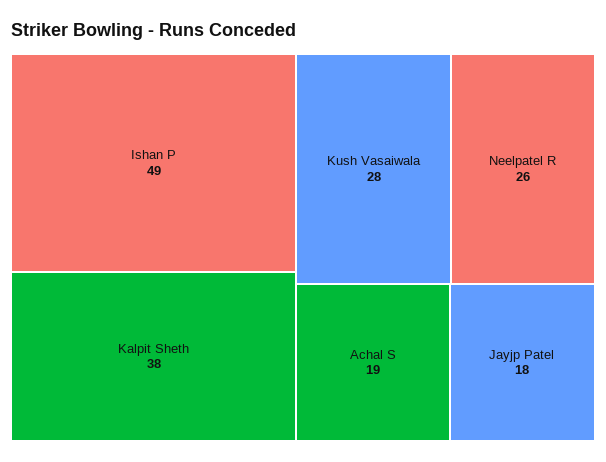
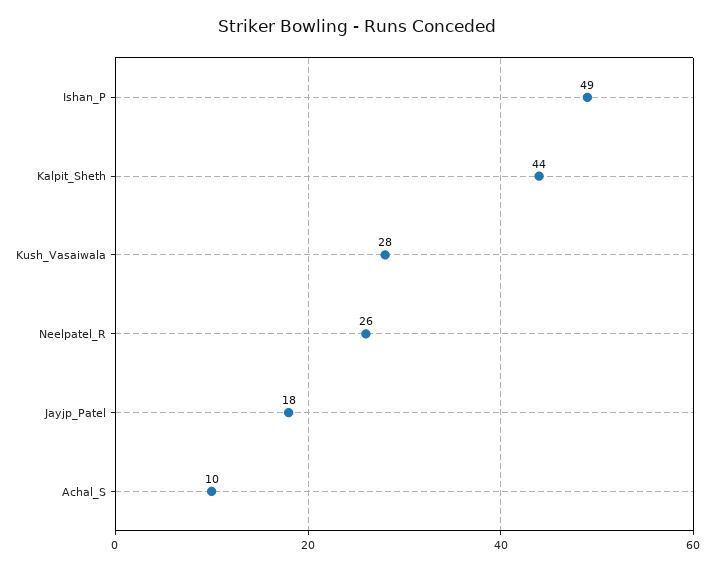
  {
    "Ishan P": 49,
-   "Kalpit Sheth": 38,
+   "Kalpit Sheth": 44,
    "Kush Vasaiwala": 28,
    "Neelpatel R": 26,
-   "Achal S": 19,
+   "Achal S": 10,
    "Jayjp Patel": 18
  }

